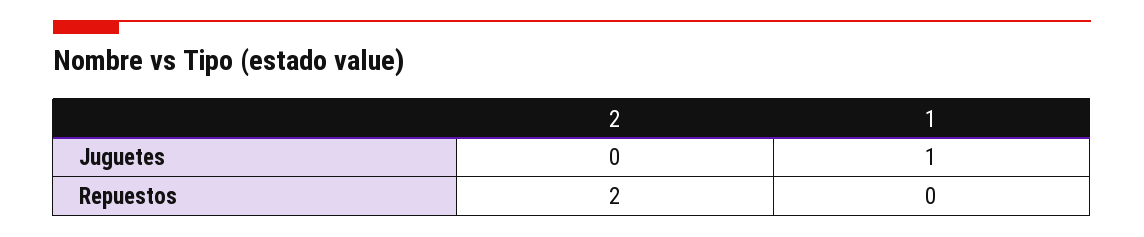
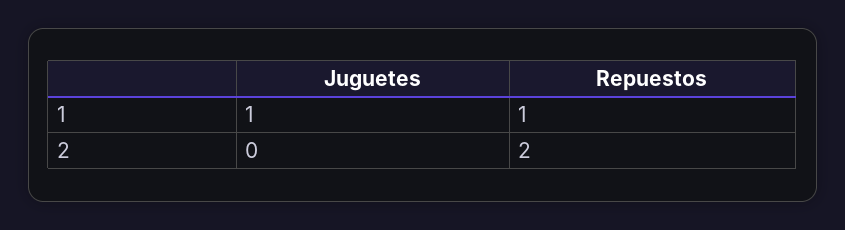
  {
    "2": {
      "Juguetes": 0,
      "Repuestos": 2
    },
    "1": {
      "Juguetes": 1,
-     "Repuestos": 0
+     "Repuestos": 1
    }
  }

